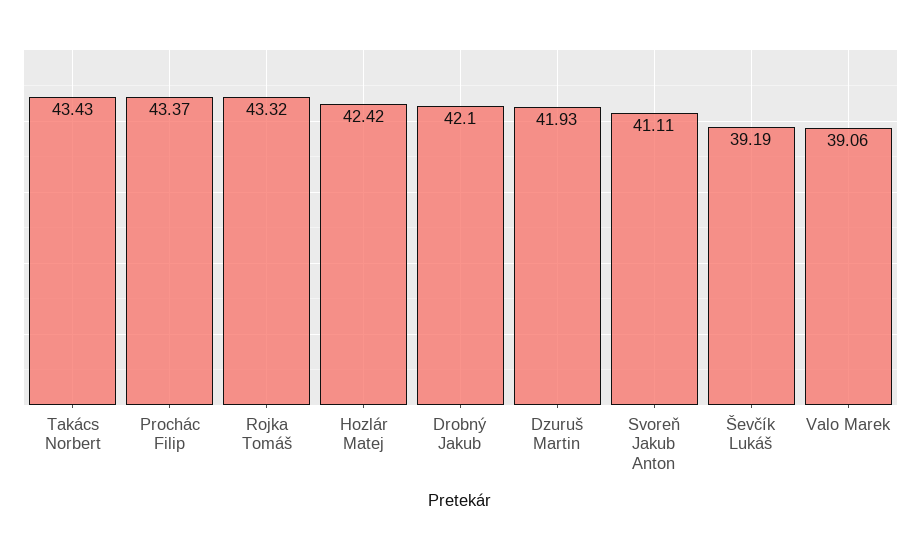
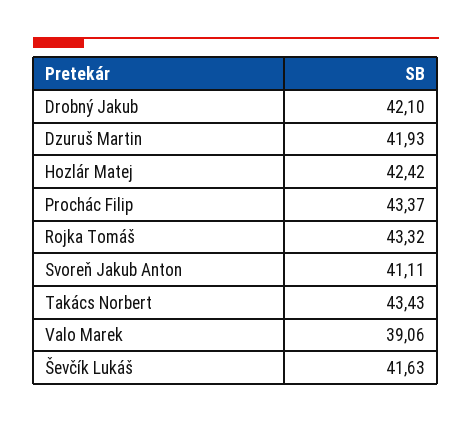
  {
    "Takács Norbert": 43.43,
    "Prochác Filip": 43.37,
    "Rojka Tomáš": 43.32,
    "Hozlár Matej": 42.42,
    "Drobný Jakub": 42.1,
    "Dzuruš Martin": 41.93,
    "Svoreň Jakub Anton": 41.11,
-   "Ševčík Lukáš": 39.19,
+   "Ševčík Lukáš": 41.63,
    "Valo Marek": 39.06
  }

